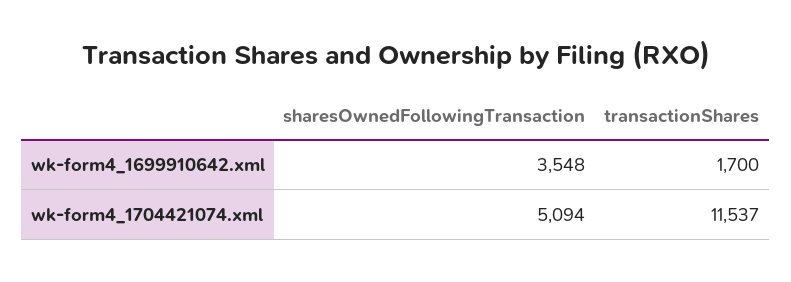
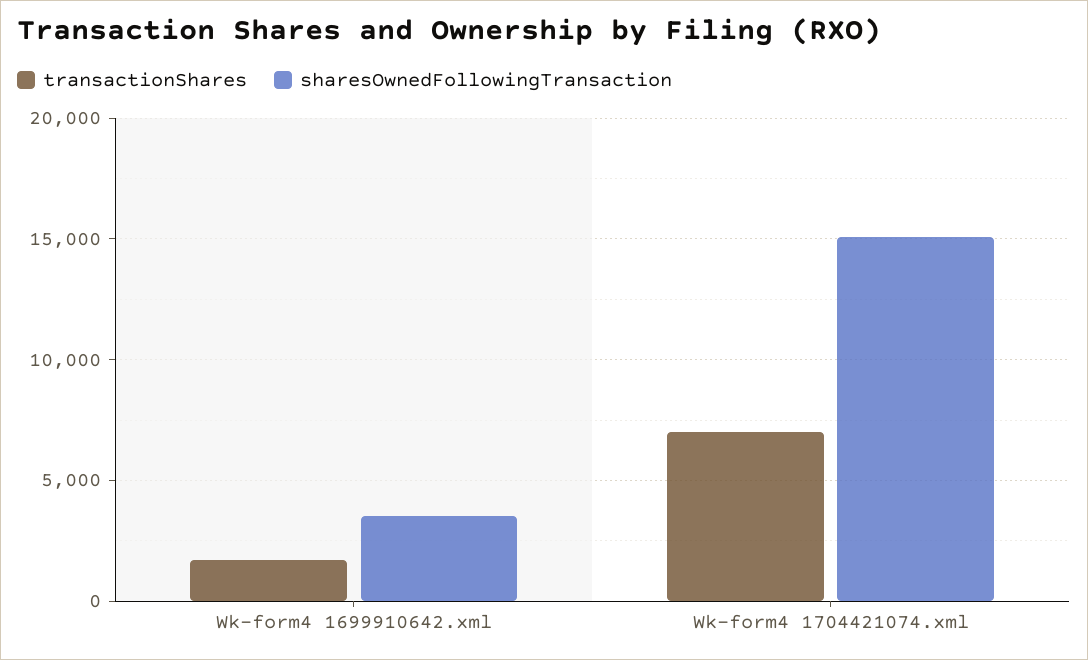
  {
    "sharesOwnedFollowingTransaction": {
      "wk-form4_1699910642.xml": 3548,
-     "wk-form4_1704421074.xml": 5094
+     "wk-form4_1704421074.xml": 15000
    },
    "transactionShares": {
      "wk-form4_1699910642.xml": 1700,
-     "wk-form4_1704421074.xml": 11537
+     "wk-form4_1704421074.xml": 7000
    }
  }

